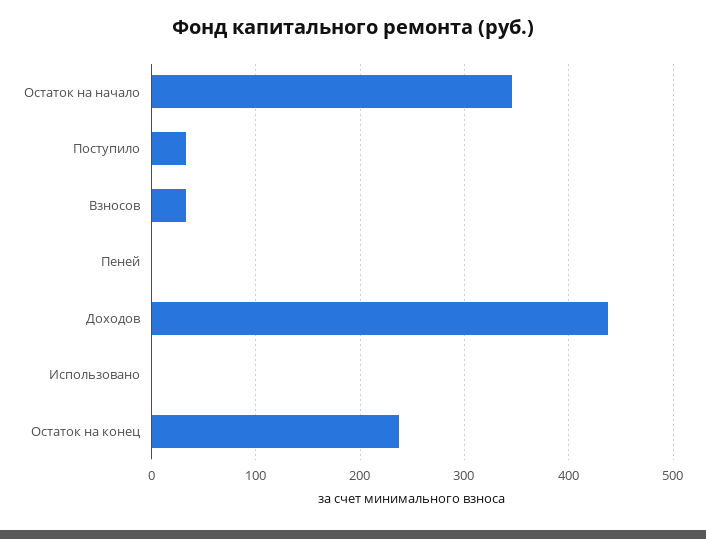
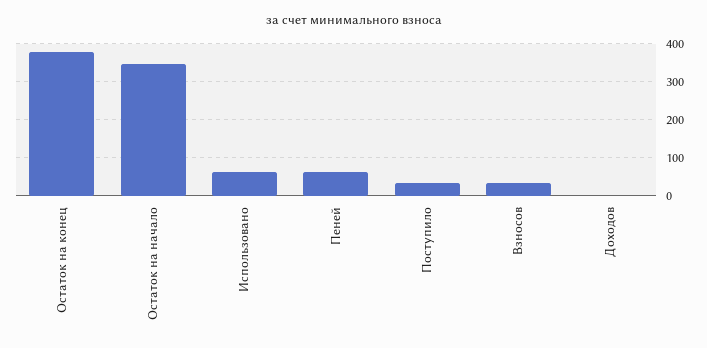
  {
    "Остаток на начало": 350,
    "Поступило": 30,
    "Взносов": 30,
-   "Пеней": 0,
+   "Пеней": 60,
-   "Доходов": 440,
+   "Доходов": 0,
-   "Использовано": 0,
+   "Использовано": 60,
-   "Остаток на конец": 240
+   "Остаток на конец": 380
  }

